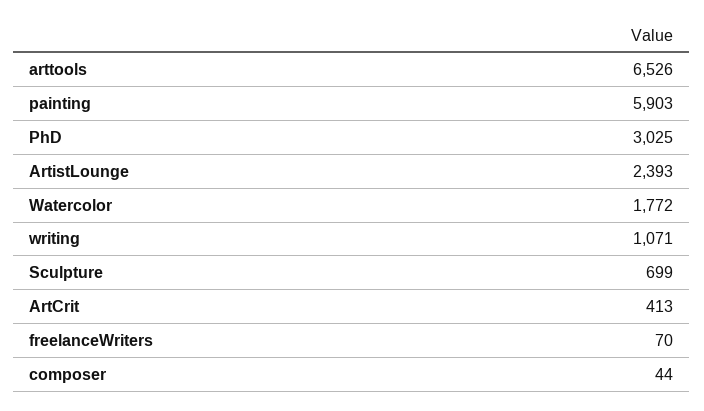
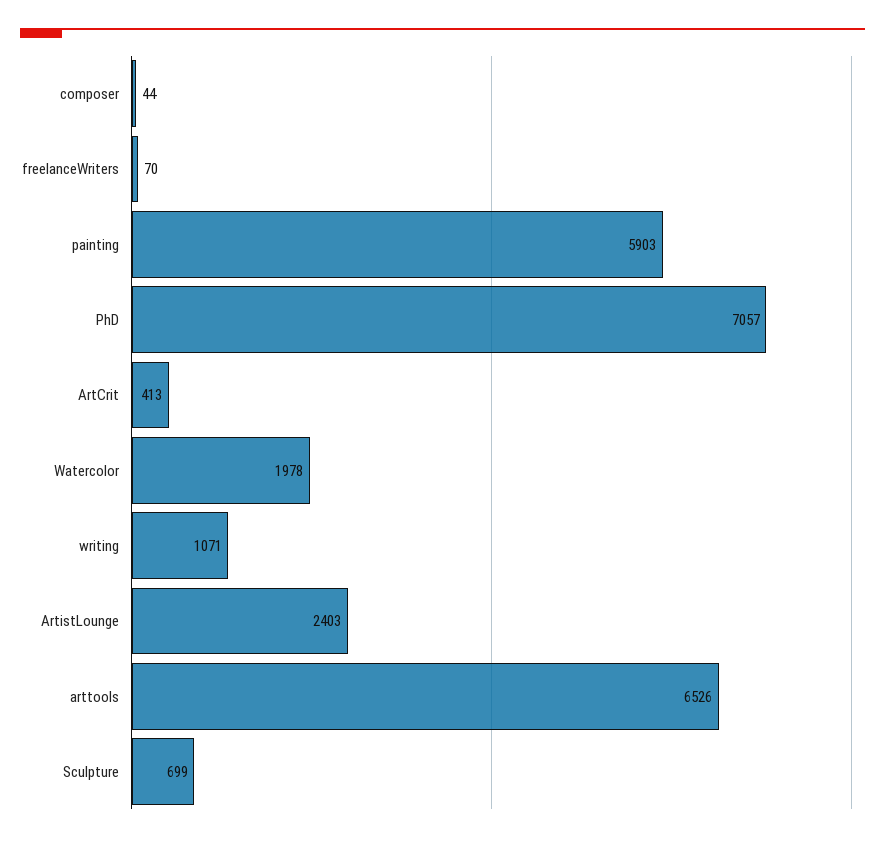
  {
    "arttools": 6526,
    "painting": 5903,
-   "PhD": 3025,
+   "PhD": 7057,
-   "ArtistLounge": 2393,
+   "ArtistLounge": 2403,
-   "Watercolor": 1772,
+   "Watercolor": 1978,
    "writing": 1071,
    "Sculpture": 699,
    "ArtCrit": 413,
    "freelanceWriters": 70,
    "composer": 44
  }

